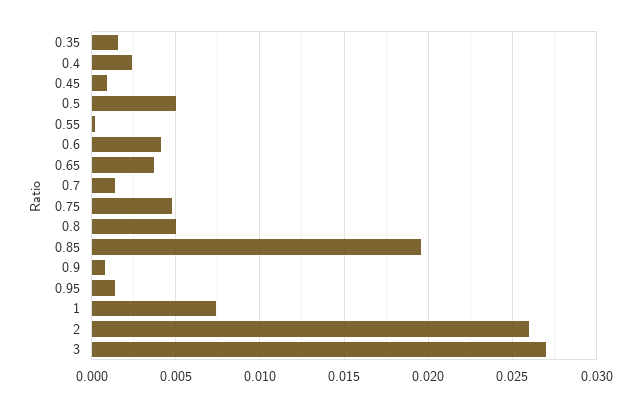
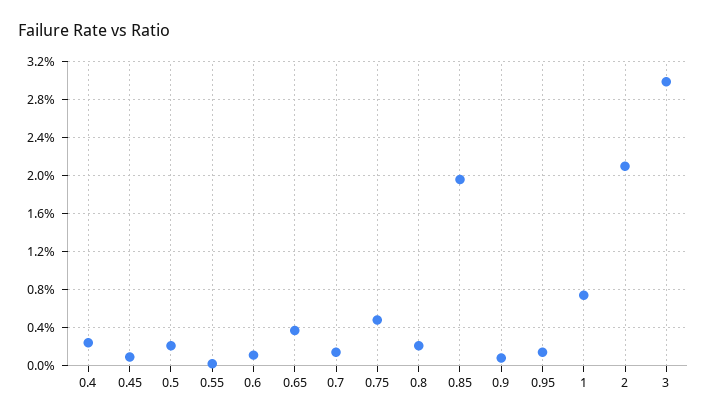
  {
-   "0.35": 0.0015,
    "0.4": 0.0025,
    "0.45": 0.001,
-   "0.5": 0.005,
+   "0.5": 0.002,
    "0.55": 0,
-   "0.6": 0.004,
+   "0.6": 0.001,
    "0.65": 0.0035,
    "0.7": 0.0015,
    "0.75": 0.005,
-   "0.8": 0.005,
+   "0.8": 0.002,
    "0.85": 0.0195,
    "0.9": 0.001,
    "0.95": 0.0015,
    "1": 0.0075,
-   "2": 0.026,
+   "2": 0.021,
-   "3": 0.027
+   "3": 0.03
  }

